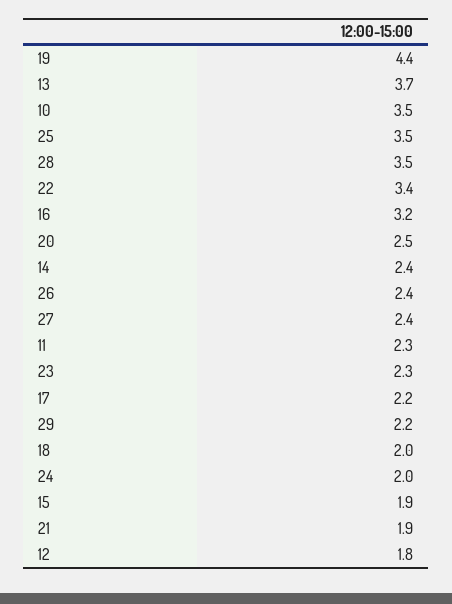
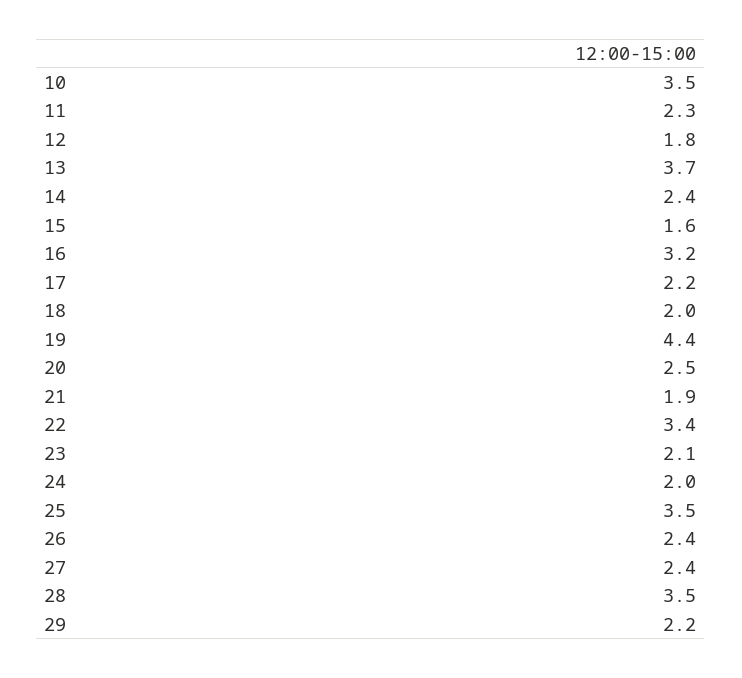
  {
    "19": 4.4,
    "13": 3.7,
    "10": 3.5,
    "25": 3.5,
    "28": 3.5,
    "22": 3.4,
    "16": 3.2,
    "20": 2.5,
    "14": 2.4,
    "26": 2.4,
    "27": 2.4,
    "11": 2.3,
-   "23": 2.3,
+   "23": 2.1,
    "17": 2.2,
    "29": 2.2,
    "18": 2,
    "24": 2,
-   "15": 1.9,
+   "15": 1.6,
    "21": 1.9,
    "12": 1.8
  }

